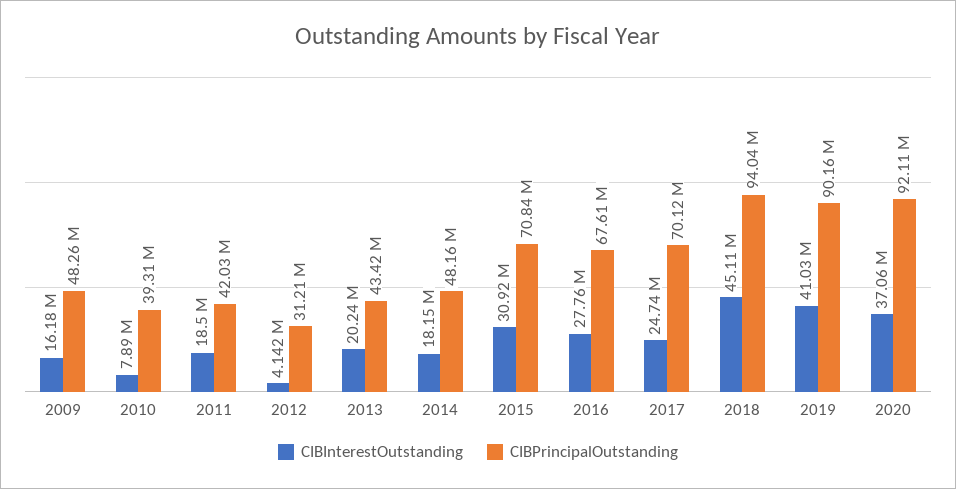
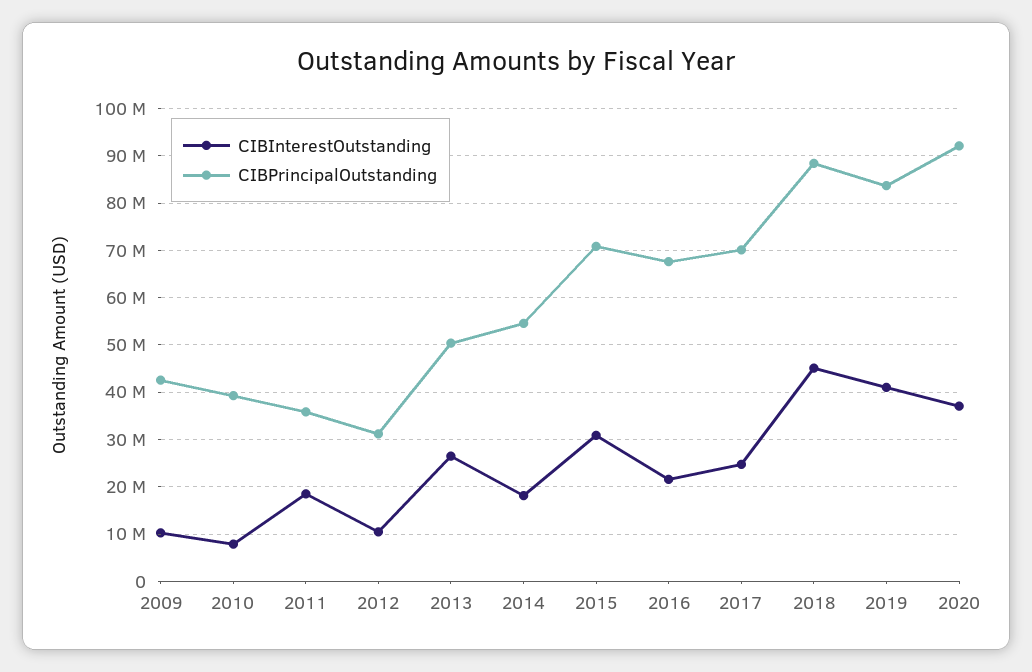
  {
    "CIBInterestOutstanding": {
-     "2009": 16180000,
+     "2009": 10000000,
      "2010": 7890000,
      "2011": 18500000,
-     "2012": 4142000,
+     "2012": 10000000,
-     "2013": 20240000,
+     "2013": 26000000,
      "2014": 18150000,
      "2015": 30920000,
-     "2016": 27760000,
+     "2016": 22000000,
      "2017": 24740000,
      "2018": 45110000,
      "2019": 41030000,
      "2020": 37060000
    },
    "CIBPrincipalOutstanding": {
-     "2009": 48260000,
+     "2009": 42000000,
      "2010": 39310000,
-     "2011": 42030000,
+     "2011": 36000000,
      "2012": 31210000,
-     "2013": 43420000,
+     "2013": 50000000,
-     "2014": 48160000,
+     "2014": 54000000,
      "2015": 70840000,
      "2016": 67610000,
      "2017": 70120000,
-     "2018": 94040000,
+     "2018": 88000000,
-     "2019": 90160000,
+     "2019": 84000000,
      "2020": 92110000
    }
  }

